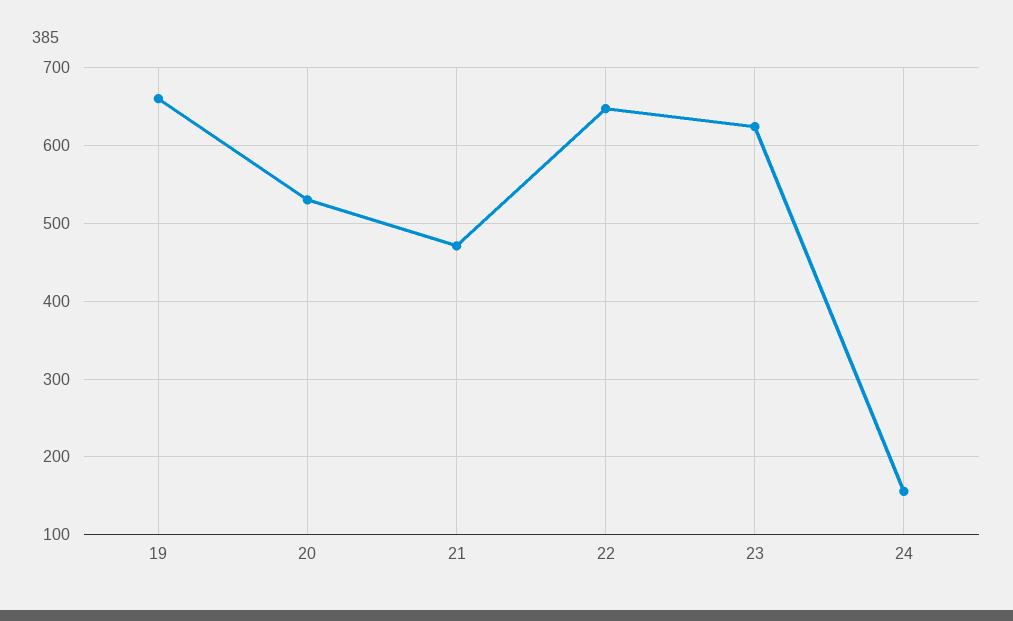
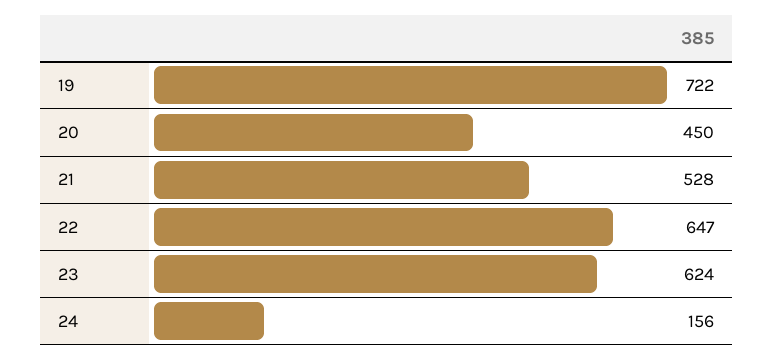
  {
-   "19": 660,
+   "19": 722,
-   "20": 530,
+   "20": 450,
-   "21": 470,
+   "21": 528,
    "22": 647,
    "23": 624,
    "24": 156
  }

